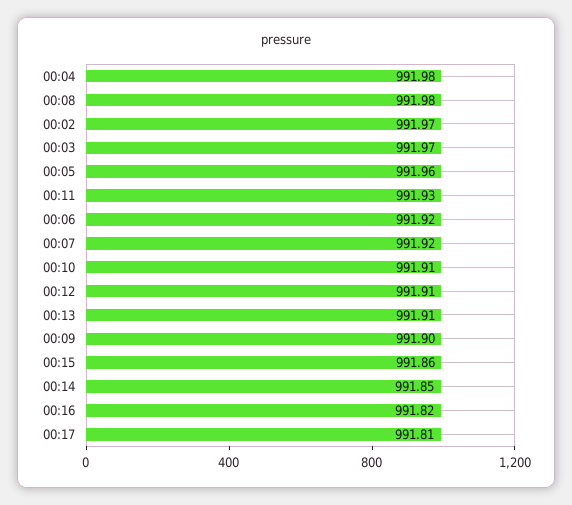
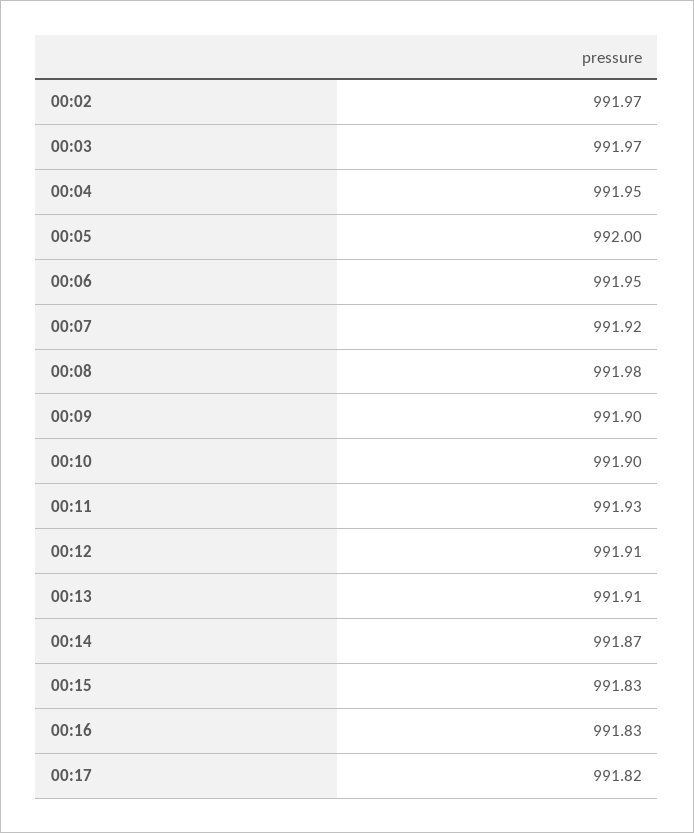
  {
-   "00:04": 991.98,
+   "00:04": 991.95,
    "00:08": 991.98,
    "00:02": 991.97,
    "00:03": 991.97,
-   "00:05": 991.96,
+   "00:05": 992,
    "00:11": 991.93,
-   "00:06": 991.92,
+   "00:06": 991.95,
    "00:07": 991.92,
-   "00:10": 991.91,
+   "00:10": 991.9,
    "00:12": 991.91,
    "00:13": 991.91,
    "00:09": 991.9,
-   "00:15": 991.86,
+   "00:15": 991.83,
-   "00:14": 991.85,
+   "00:14": 991.87,
-   "00:16": 991.82,
+   "00:16": 991.83,
-   "00:17": 991.81
+   "00:17": 991.82
  }

